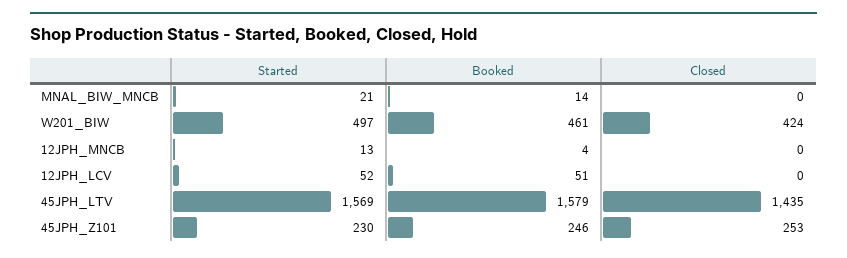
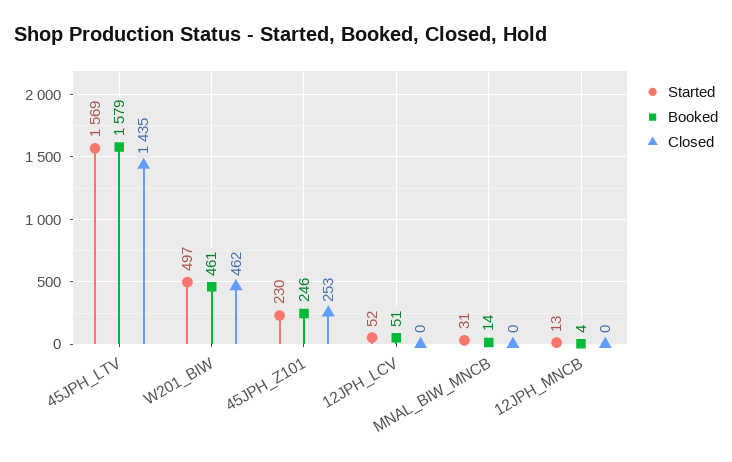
  {
    "Started": {
-     "MNAL_BIW_MNCB": 21,
+     "MNAL_BIW_MNCB": 31,
      "W201_BIW": 497,
      "12JPH_MNCB": 13,
      "12JPH_LCV": 52,
      "45JPH_LTV": 1569,
      "45JPH_Z101": 230
    },
    "Booked": {
      "MNAL_BIW_MNCB": 14,
      "W201_BIW": 461,
      "12JPH_MNCB": 4,
      "12JPH_LCV": 51,
      "45JPH_LTV": 1579,
      "45JPH_Z101": 246
    },
    "Closed": {
      "MNAL_BIW_MNCB": 0,
-     "W201_BIW": 424,
+     "W201_BIW": 462,
      "12JPH_MNCB": 0,
      "12JPH_LCV": 0,
      "45JPH_LTV": 1435,
      "45JPH_Z101": 253
    }
  }

